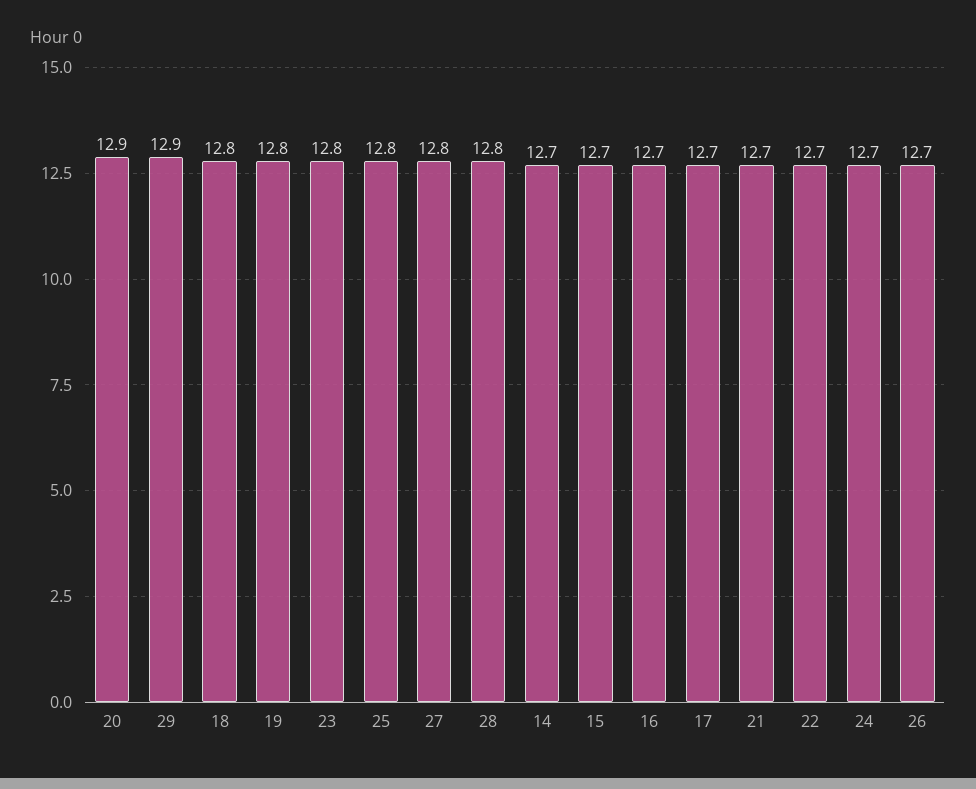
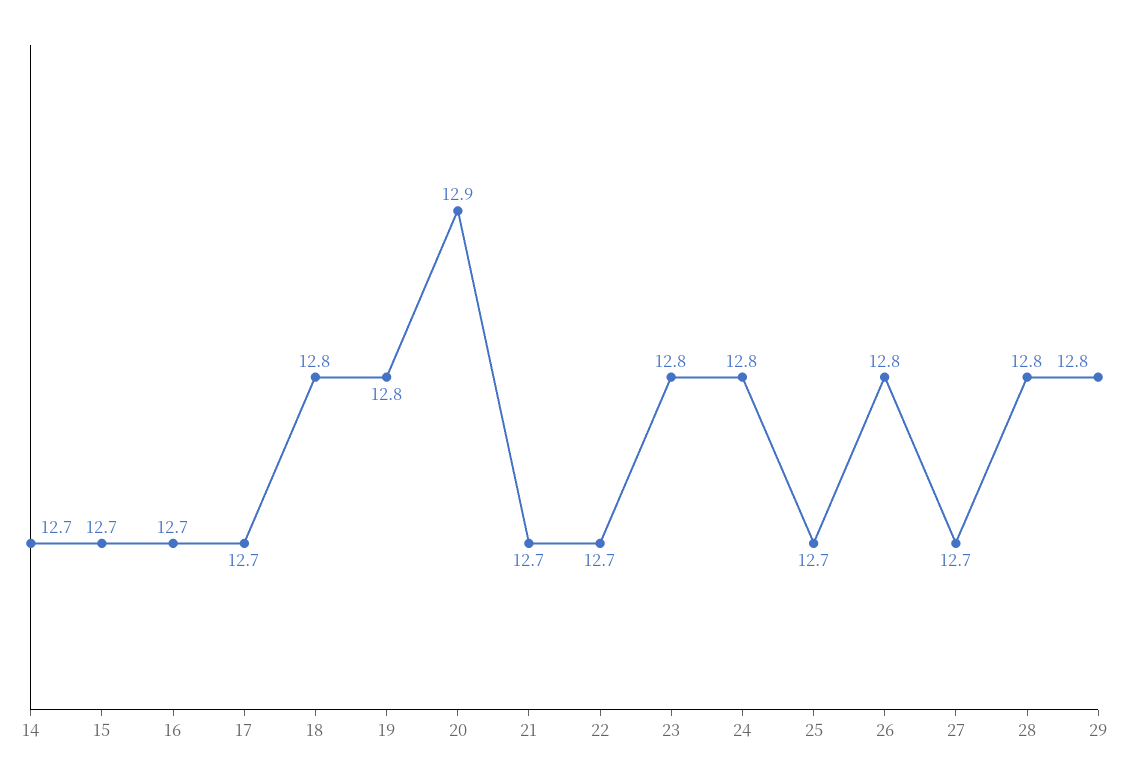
  {
    "20": 12.9,
-   "29": 12.9,
+   "29": 12.8,
    "18": 12.8,
    "19": 12.8,
    "23": 12.8,
-   "25": 12.8,
+   "25": 12.7,
-   "27": 12.8,
+   "27": 12.7,
    "28": 12.8,
    "14": 12.7,
    "15": 12.7,
    "16": 12.7,
    "17": 12.7,
    "21": 12.7,
    "22": 12.7,
-   "24": 12.7,
+   "24": 12.8,
-   "26": 12.7
+   "26": 12.8
  }

